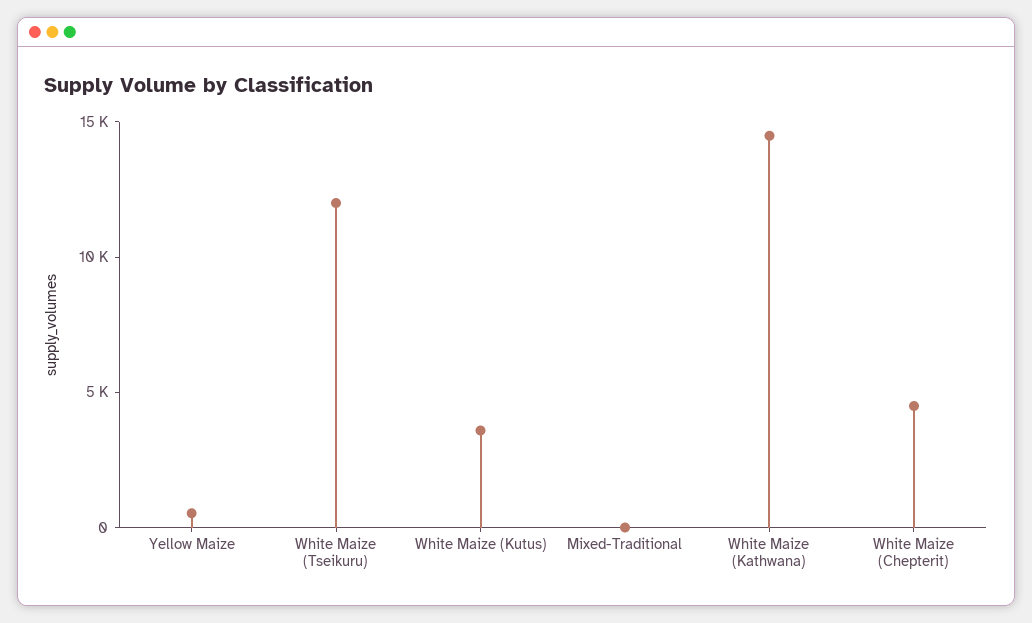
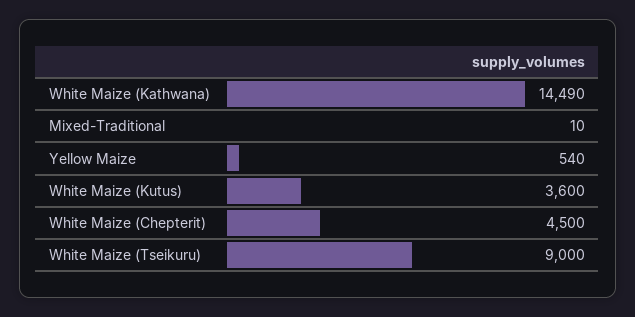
  {
    "Yellow Maize": 540,
-   "White Maize (Tseikuru)": 12000,
+   "White Maize (Tseikuru)": 9000,
    "White Maize (Kutus)": 3600,
    "Mixed-Traditional": 10,
    "White Maize (Kathwana)": 14490,
    "White Maize (Chepterit)": 4500
  }

